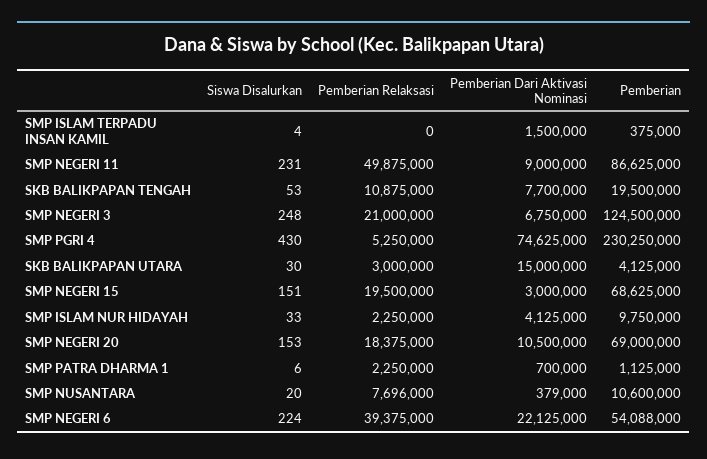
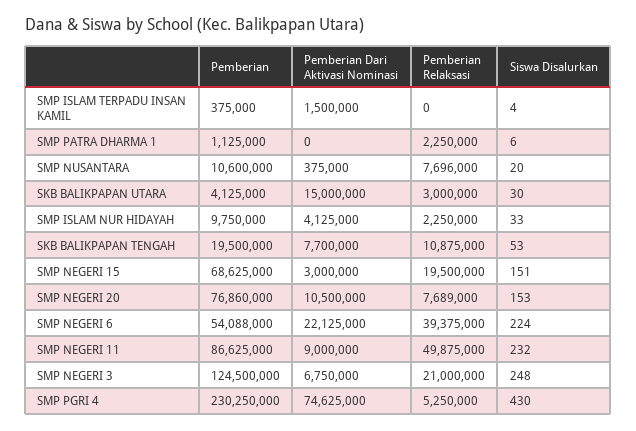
  {
    "Siswa Disalurkan": {
      "SMP ISLAM TERPADU INSAN KAMIL": 4,
-     "SMP NEGERI 11": 231,
+     "SMP NEGERI 11": 232,
      "SKB BALIKPAPAN TENGAH": 53,
      "SMP NEGERI 3": 248,
      "SMP PGRI 4": 430,
      "SKB BALIKPAPAN UTARA": 30,
      "SMP NEGERI 15": 151,
      "SMP ISLAM NUR HIDAYAH": 33,
      "SMP NEGERI 20": 153,
      "SMP PATRA DHARMA 1": 6,
      "SMP NUSANTARA": 20,
      "SMP NEGERI 6": 224
    },
    "Pemberian Relaksasi": {
      "SMP ISLAM TERPADU INSAN KAMIL": 0,
      "SMP NEGERI 11": 49875000,
      "SKB BALIKPAPAN TENGAH": 10875000,
      "SMP NEGERI 3": 21000000,
      "SMP PGRI 4": 5250000,
      "SKB BALIKPAPAN UTARA": 3000000,
      "SMP NEGERI 15": 19500000,
      "SMP ISLAM NUR HIDAYAH": 2250000,
-     "SMP NEGERI 20": 18375000,
+     "SMP NEGERI 20": 7689000,
      "SMP PATRA DHARMA 1": 2250000,
      "SMP NUSANTARA": 7696000,
      "SMP NEGERI 6": 39375000
    },
    "Pemberian Dari Aktivasi Nominasi": {
      "SMP ISLAM TERPADU INSAN KAMIL": 1500000,
      "SMP NEGERI 11": 9000000,
      "SKB BALIKPAPAN TENGAH": 7700000,
      "SMP NEGERI 3": 6750000,
      "SMP PGRI 4": 74625000,
      "SKB BALIKPAPAN UTARA": 15000000,
      "SMP NEGERI 15": 3000000,
      "SMP ISLAM NUR HIDAYAH": 4125000,
      "SMP NEGERI 20": 10500000,
-     "SMP PATRA DHARMA 1": 700000,
+     "SMP PATRA DHARMA 1": 0,
-     "SMP NUSANTARA": 379000,
+     "SMP NUSANTARA": 375000,
      "SMP NEGERI 6": 22125000
    },
    "Pemberian": {
      "SMP ISLAM TERPADU INSAN KAMIL": 375000,
      "SMP NEGERI 11": 86625000,
      "SKB BALIKPAPAN TENGAH": 19500000,
      "SMP NEGERI 3": 124500000,
      "SMP PGRI 4": 230250000,
      "SKB BALIKPAPAN UTARA": 4125000,
      "SMP NEGERI 15": 68625000,
      "SMP ISLAM NUR HIDAYAH": 9750000,
-     "SMP NEGERI 20": 69000000,
+     "SMP NEGERI 20": 76860000,
      "SMP PATRA DHARMA 1": 1125000,
      "SMP NUSANTARA": 10600000,
      "SMP NEGERI 6": 54088000
    }
  }

